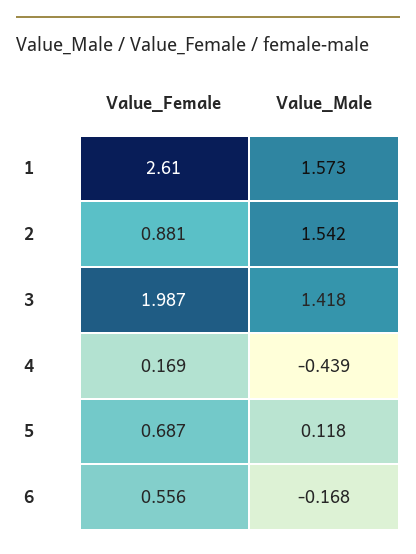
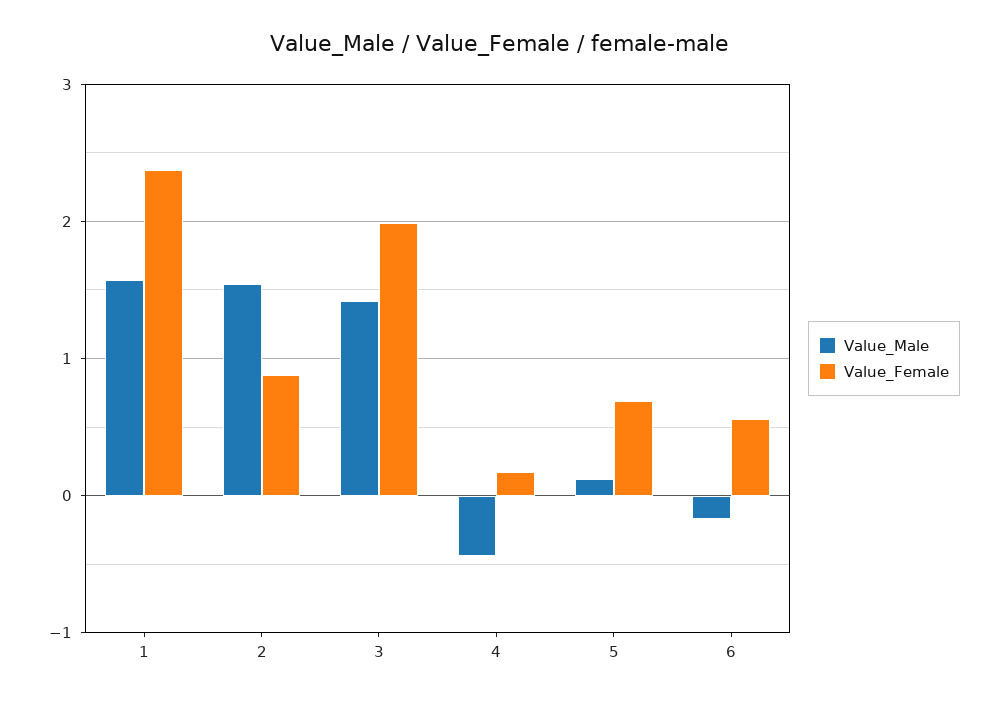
  {
    "Value_Female": {
-     "1": 2.61,
+     "1": 2.4,
      "2": 0.881,
      "3": 1.987,
      "4": 0.169,
      "5": 0.687,
      "6": 0.556
    },
    "Value_Male": {
      "1": 1.573,
      "2": 1.542,
      "3": 1.418,
      "4": -0.439,
      "5": 0.118,
      "6": -0.168
    }
  }

